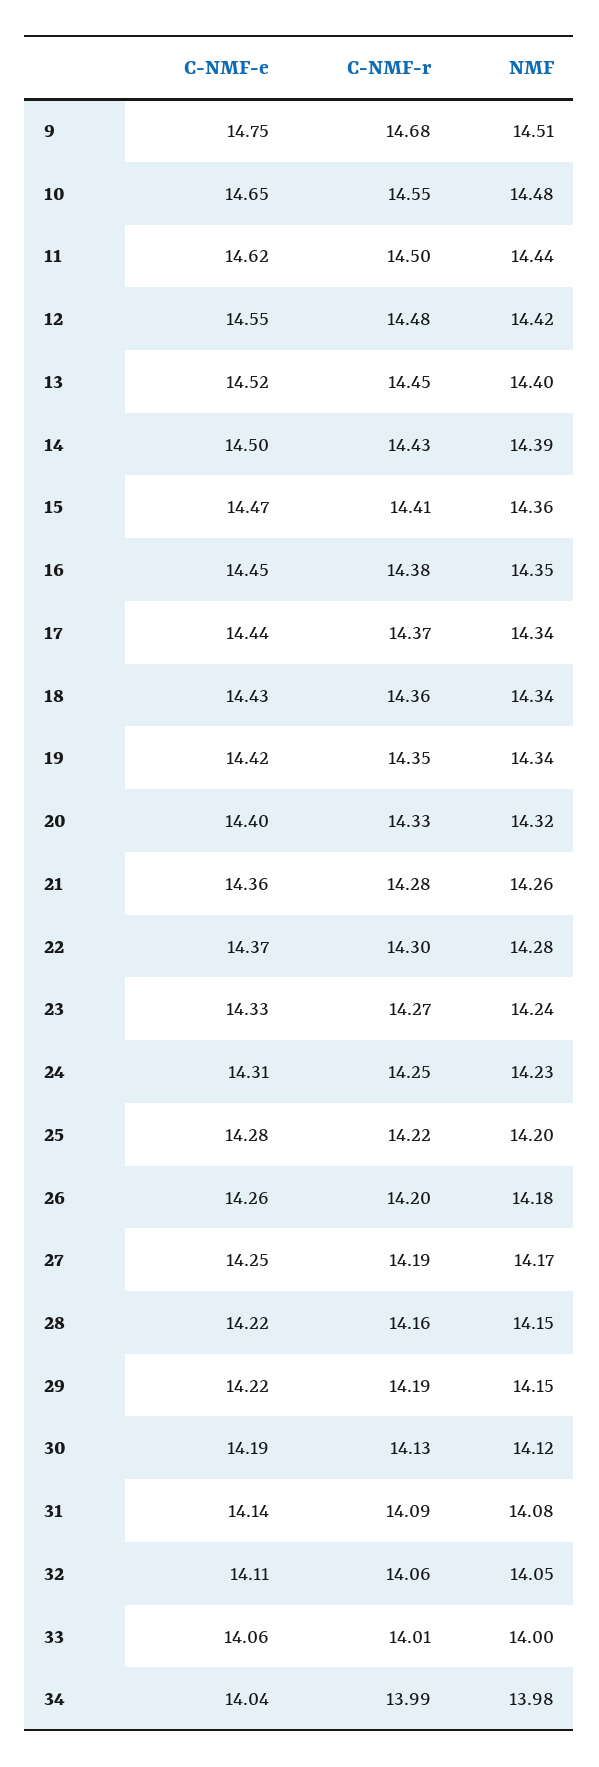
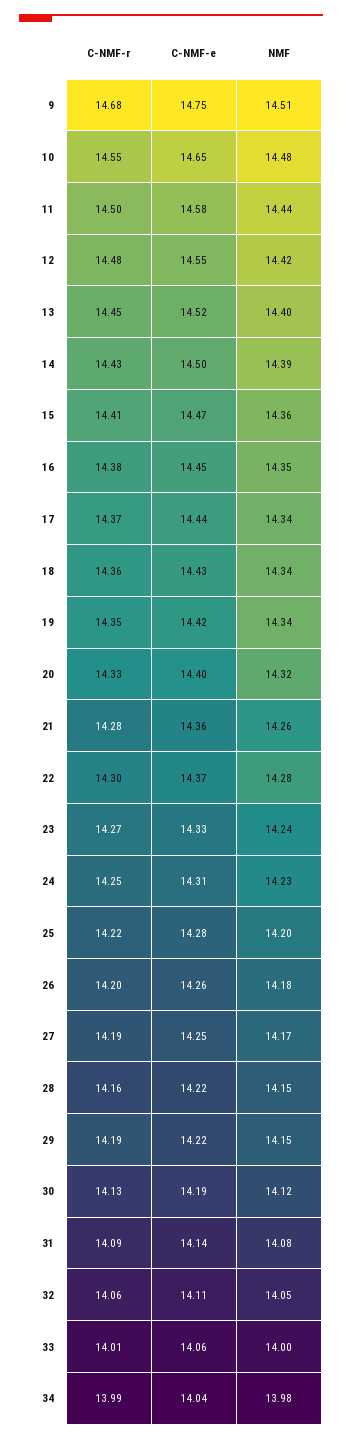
  {
    "C-NMF-e": {
      "9": 14.75,
      "10": 14.65,
-     "11": 14.62,
+     "11": 14.58,
      "12": 14.55,
      "13": 14.52,
      "14": 14.5,
      "15": 14.47,
      "16": 14.45,
      "17": 14.44,
      "18": 14.43,
      "19": 14.42,
      "20": 14.4,
      "21": 14.36,
      "22": 14.37,
      "23": 14.33,
      "24": 14.31,
      "25": 14.28,
      "26": 14.26,
      "27": 14.25,
      "28": 14.22,
      "29": 14.22,
      "30": 14.19,
      "31": 14.14,
      "32": 14.11,
      "33": 14.06,
      "34": 14.04
    },
    "C-NMF-r": {
      "9": 14.68,
      "10": 14.55,
      "11": 14.5,
      "12": 14.48,
      "13": 14.45,
      "14": 14.43,
      "15": 14.41,
      "16": 14.38,
      "17": 14.37,
      "18": 14.36,
      "19": 14.35,
      "20": 14.33,
      "21": 14.28,
      "22": 14.3,
      "23": 14.27,
      "24": 14.25,
      "25": 14.22,
      "26": 14.2,
      "27": 14.19,
      "28": 14.16,
      "29": 14.19,
      "30": 14.13,
      "31": 14.09,
      "32": 14.06,
      "33": 14.01,
      "34": 13.99
    },
    "NMF": {
      "9": 14.51,
      "10": 14.48,
      "11": 14.44,
      "12": 14.42,
      "13": 14.4,
      "14": 14.39,
      "15": 14.36,
      "16": 14.35,
      "17": 14.34,
      "18": 14.34,
      "19": 14.34,
      "20": 14.32,
      "21": 14.26,
      "22": 14.28,
      "23": 14.24,
      "24": 14.23,
      "25": 14.2,
      "26": 14.18,
      "27": 14.17,
      "28": 14.15,
      "29": 14.15,
      "30": 14.12,
      "31": 14.08,
      "32": 14.05,
      "33": 14,
      "34": 13.98
    }
  }

